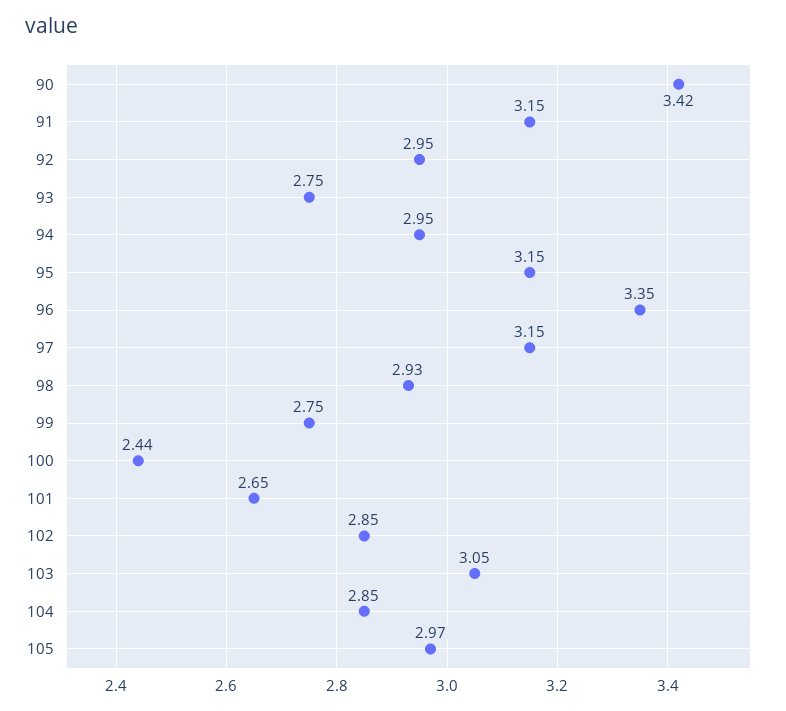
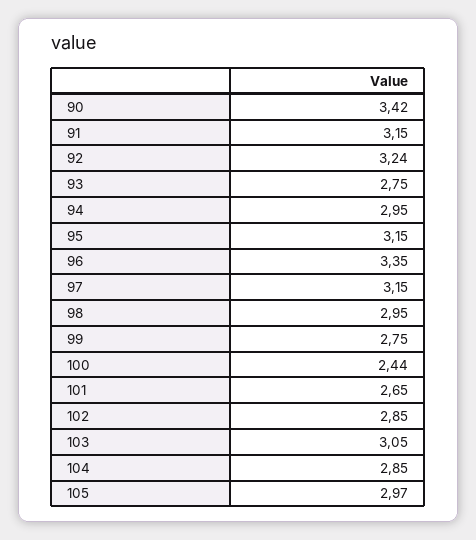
  {
    "90": 3.42,
    "91": 3.15,
-   "92": 2.95,
+   "92": 3.24,
    "93": 2.75,
    "94": 2.95,
    "95": 3.15,
    "96": 3.35,
    "97": 3.15,
-   "98": 2.93,
+   "98": 2.95,
    "99": 2.75,
    "100": 2.44,
    "101": 2.65,
    "102": 2.85,
    "103": 3.05,
    "104": 2.85,
    "105": 2.97
  }

